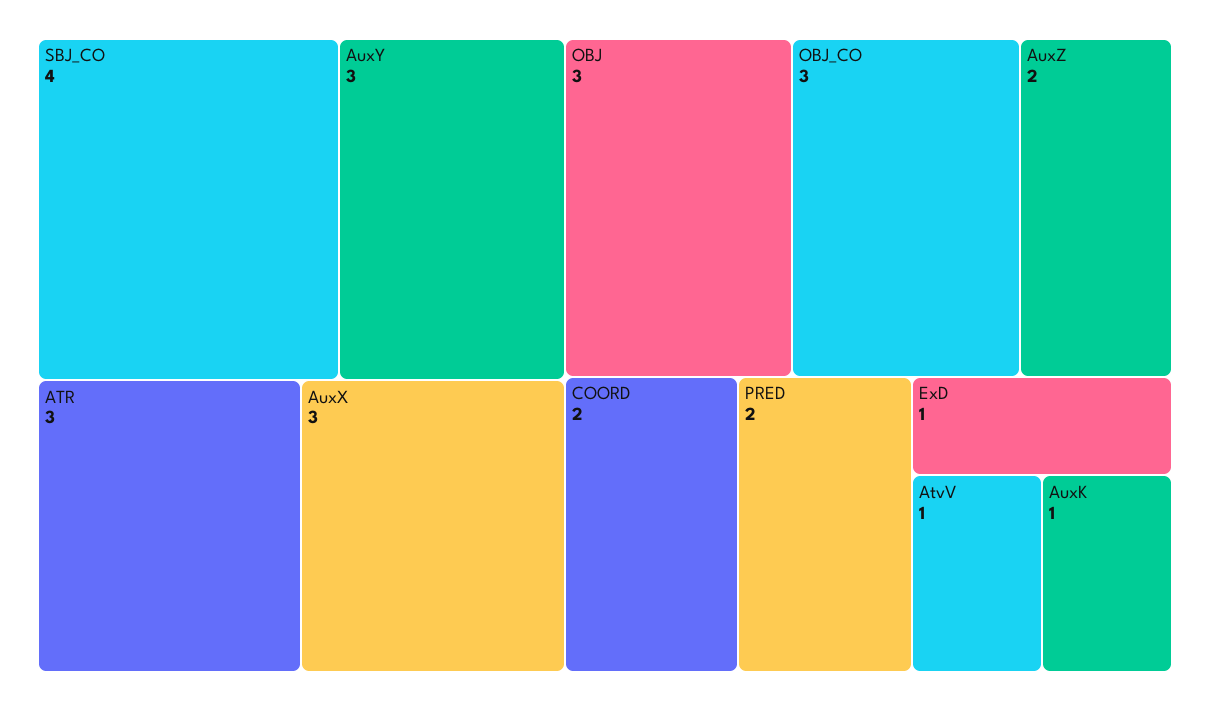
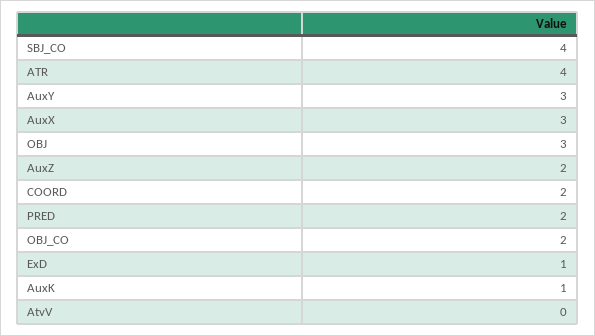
  {
    "SBJ_CO": 4,
    "AuxY": 3,
-   "ATR": 3,
+   "ATR": 4,
    "AuxX": 3,
    "OBJ": 3,
-   "OBJ_CO": 3,
+   "OBJ_CO": 2,
    "AuxZ": 2,
    "COORD": 2,
    "PRED": 2,
    "ExD": 1,
-   "AtvV": 1,
+   "AtvV": 0,
    "AuxK": 1
  }

